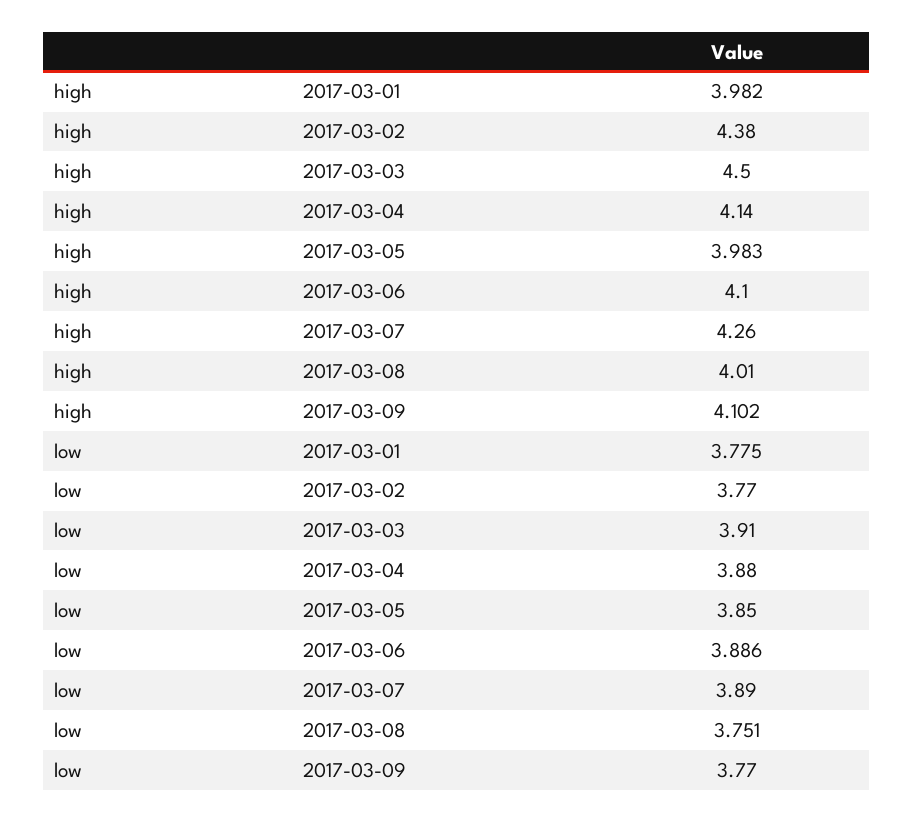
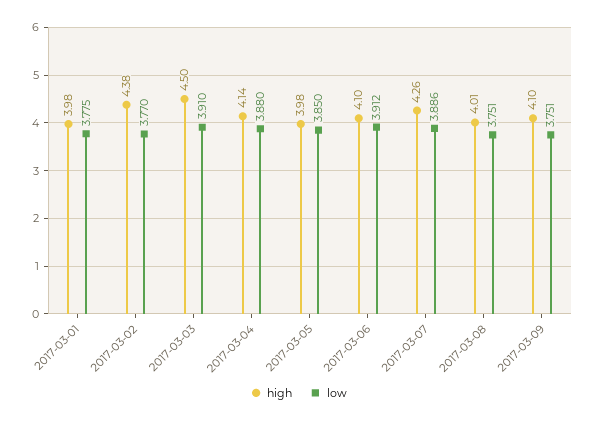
  {
    "high": {
      "2017-03-01": 3.982,
      "2017-03-02": 4.38,
      "2017-03-03": 4.5,
      "2017-03-04": 4.14,
      "2017-03-05": 3.983,
      "2017-03-06": 4.1,
      "2017-03-07": 4.26,
      "2017-03-08": 4.01,
      "2017-03-09": 4.102
    },
    "low": {
      "2017-03-01": 3.775,
      "2017-03-02": 3.77,
      "2017-03-03": 3.91,
      "2017-03-04": 3.88,
      "2017-03-05": 3.85,
-     "2017-03-06": 3.886,
+     "2017-03-06": 3.912,
-     "2017-03-07": 3.89,
+     "2017-03-07": 3.886,
      "2017-03-08": 3.751,
-     "2017-03-09": 3.77
+     "2017-03-09": 3.751
    }
  }

